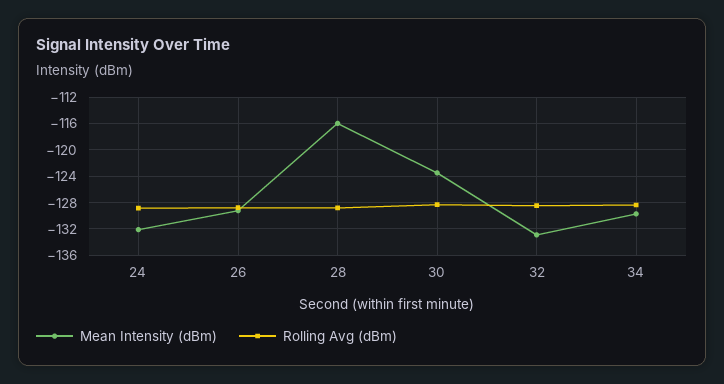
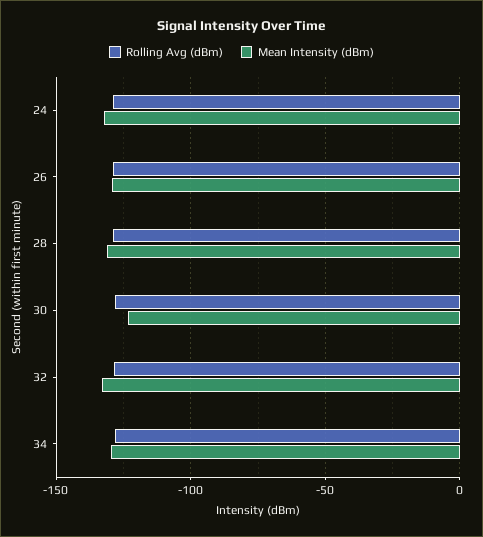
  {
    "Mean Intensity (dBm)": {
      "24": -132,
      "26": -129,
-     "28": -116,
+     "28": -130,
      "30": -124,
      "32": -133,
      "34": -130
    },
    "Rolling Avg (dBm)": {
      "24": -129,
      "26": -129,
      "28": -129,
      "30": -128,
      "32": -128,
      "34": -128
    }
  }

